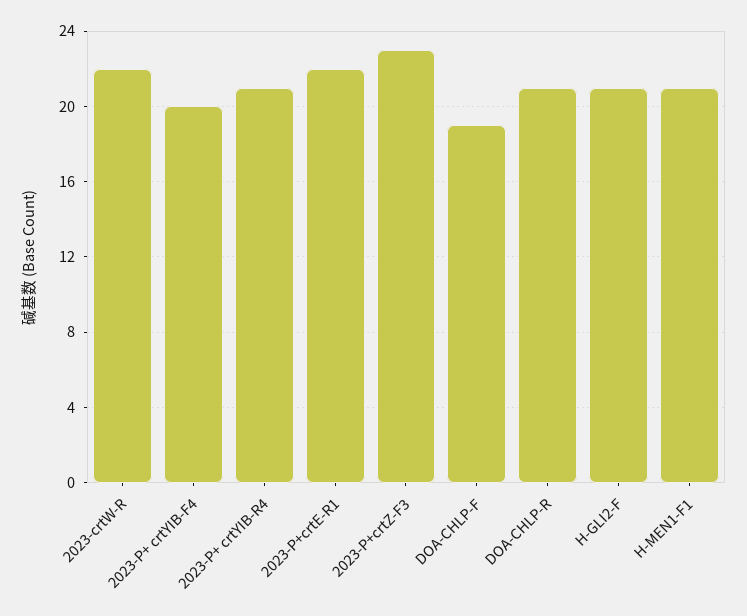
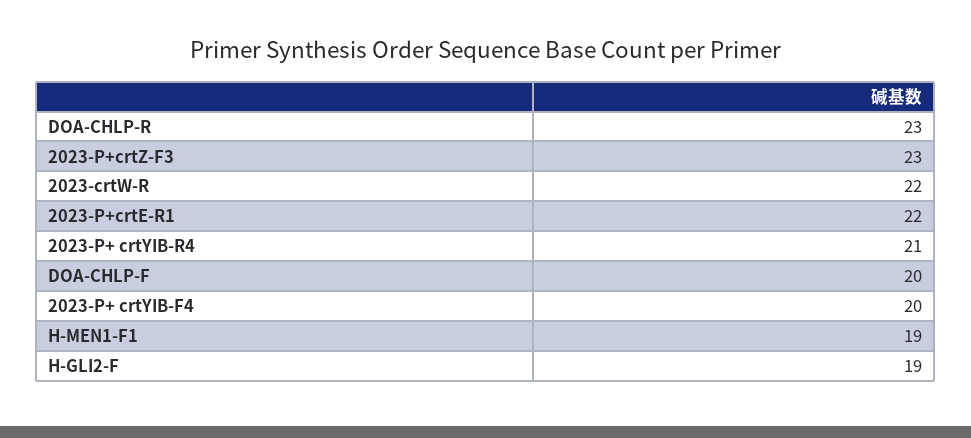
  {
    "2023-crtW-R": 22,
    "2023-P+ crtYIB-F4": 20,
    "2023-P+ crtYIB-R4": 21,
    "2023-P+crtE-R1": 22,
    "2023-P+crtZ-F3": 23,
-   "DOA-CHLP-F": 19,
+   "DOA-CHLP-F": 20,
-   "DOA-CHLP-R": 21,
+   "DOA-CHLP-R": 23,
-   "H-GLI2-F": 21,
+   "H-GLI2-F": 19,
-   "H-MEN1-F1": 21
+   "H-MEN1-F1": 19
  }

